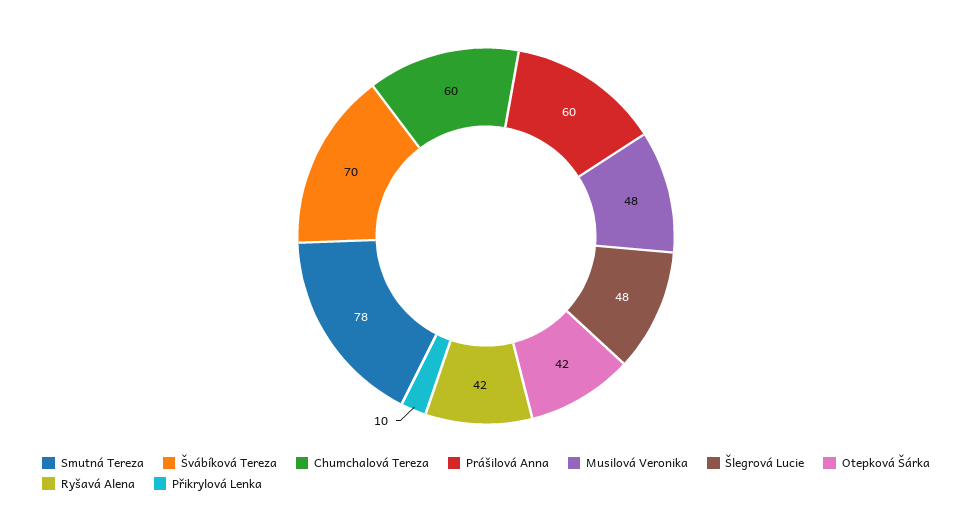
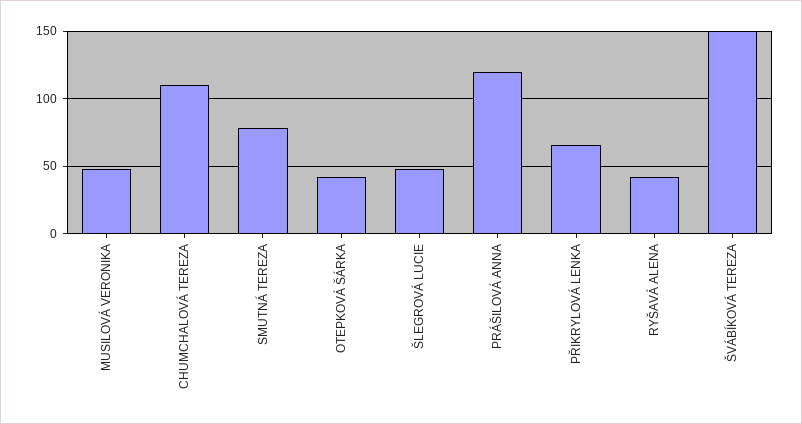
  {
    "Smutná Tereza": 78,
-   "Švábíková Tereza": 70,
+   "Švábíková Tereza": 150,
-   "Chumchalová Tereza": 60,
+   "Chumchalová Tereza": 110,
-   "Prášilová Anna": 60,
+   "Prášilová Anna": 120,
    "Musilová Veronika": 48,
    "Šlegrová Lucie": 48,
    "Otepková Šárka": 42,
    "Ryšavá Alena": 42,
-   "Přikrylová Lenka": 10
+   "Přikrylová Lenka": 65
  }

